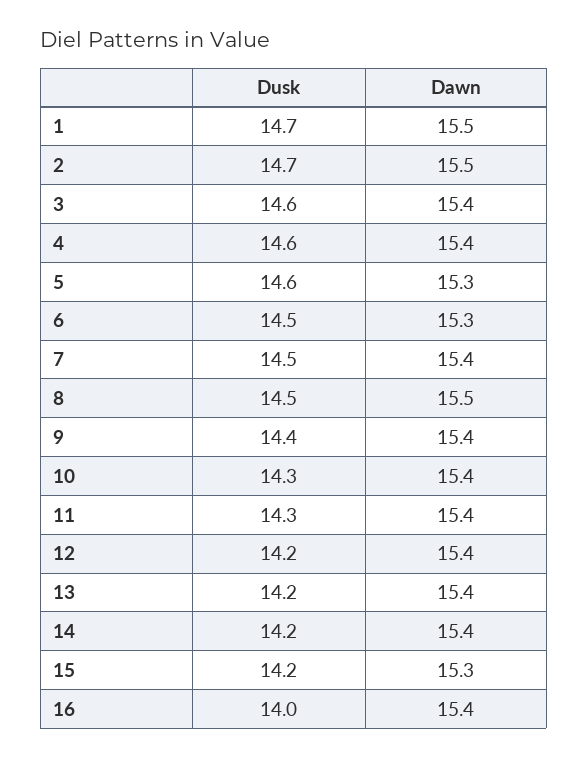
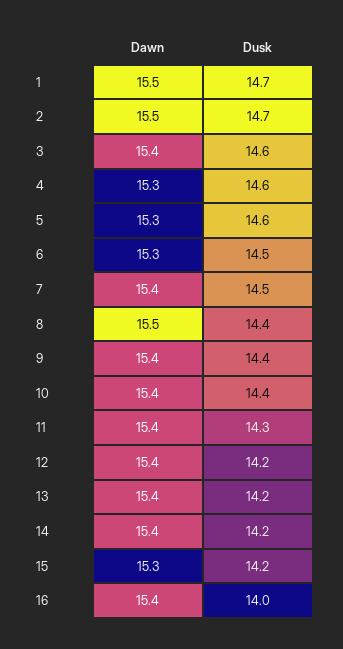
  {
    "Dusk": {
      "1": 14.7,
      "2": 14.7,
      "3": 14.6,
      "4": 14.6,
      "5": 14.6,
      "6": 14.5,
      "7": 14.5,
-     "8": 14.5,
+     "8": 14.4,
      "9": 14.4,
-     "10": 14.3,
+     "10": 14.4,
      "11": 14.3,
      "12": 14.2,
      "13": 14.2,
      "14": 14.2,
      "15": 14.2,
      "16": 14
    },
    "Dawn": {
      "1": 15.5,
      "2": 15.5,
      "3": 15.4,
-     "4": 15.4,
+     "4": 15.3,
      "5": 15.3,
      "6": 15.3,
      "7": 15.4,
      "8": 15.5,
      "9": 15.4,
      "10": 15.4,
      "11": 15.4,
      "12": 15.4,
      "13": 15.4,
      "14": 15.4,
      "15": 15.3,
      "16": 15.4
    }
  }

